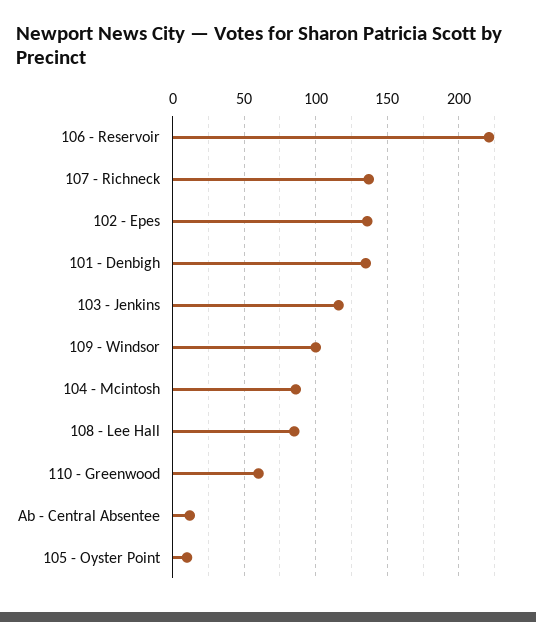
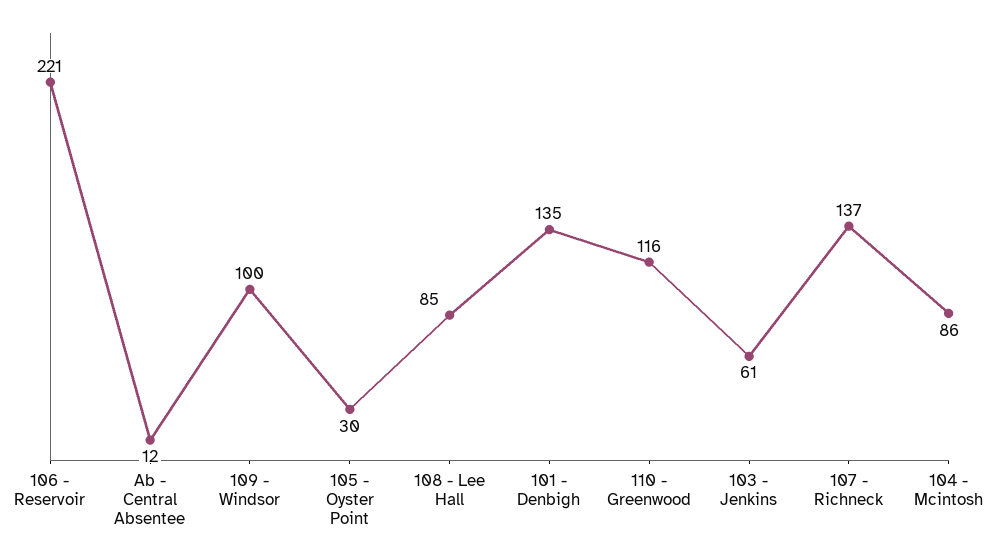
  {
    "106 - Reservoir": 221,
    "107 - Richneck": 137,
-   "102 - Epes": 135,
    "101 - Denbigh": 135,
-   "103 - Jenkins": 115,
+   "103 - Jenkins": 61,
    "109 - Windsor": 100,
    "104 - Mcintosh": 86,
    "108 - Lee Hall": 85,
-   "110 - Greenwood": 60,
+   "110 - Greenwood": 116,
    "Ab - Central Absentee": 12,
-   "105 - Oyster Point": 10
+   "105 - Oyster Point": 30
  }

